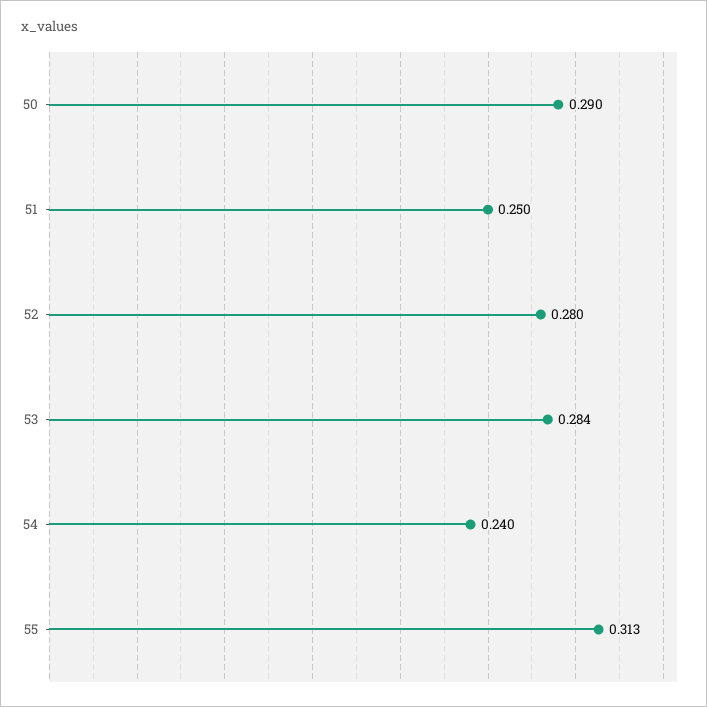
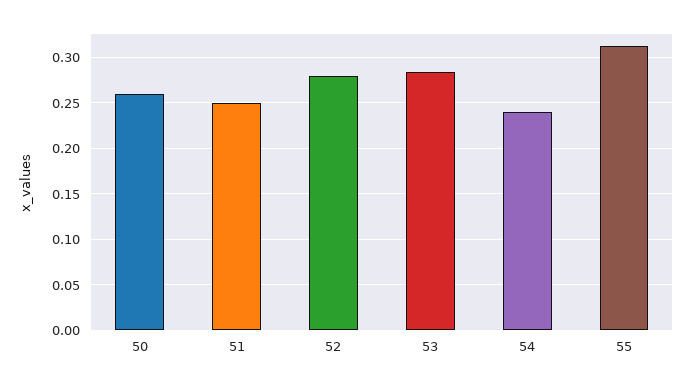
  {
-   "50": 0.29,
+   "50": 0.26,
    "51": 0.25,
    "52": 0.28,
    "53": 0.284,
    "54": 0.24,
    "55": 0.313
  }

